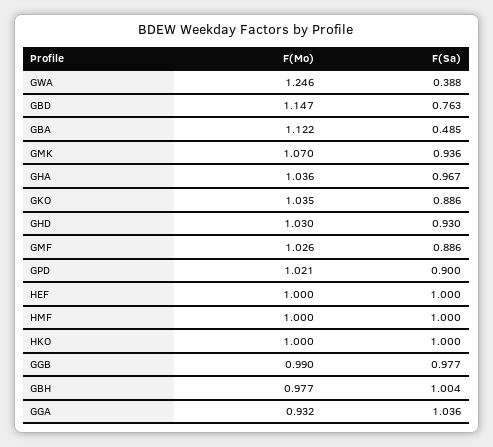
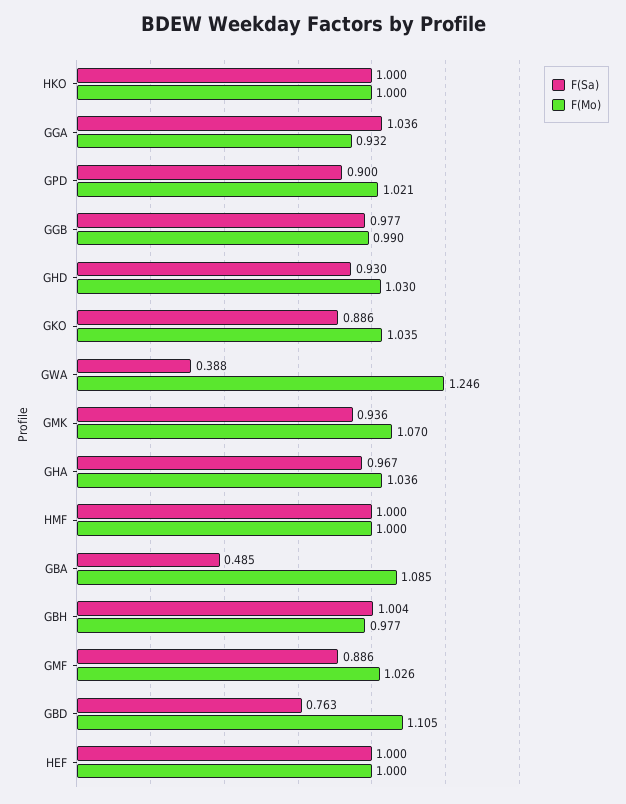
  {
    "F(Mo)": {
      "GWA": 1.246,
-     "GBD": 1.147,
+     "GBD": 1.105,
-     "GBA": 1.122,
+     "GBA": 1.085,
      "GMK": 1.07,
      "GHA": 1.036,
      "GKO": 1.035,
      "GHD": 1.03,
      "GMF": 1.026,
      "GPD": 1.021,
      "HEF": 1,
      "HMF": 1,
      "HKO": 1,
      "GGB": 0.99,
      "GBH": 0.977,
      "GGA": 0.932
    },
    "F(Sa)": {
      "GWA": 0.388,
      "GBD": 0.763,
      "GBA": 0.485,
      "GMK": 0.936,
      "GHA": 0.967,
      "GKO": 0.886,
      "GHD": 0.93,
      "GMF": 0.886,
      "GPD": 0.9,
      "HEF": 1,
      "HMF": 1,
      "HKO": 1,
      "GGB": 0.977,
      "GBH": 1.004,
      "GGA": 1.036
    }
  }

